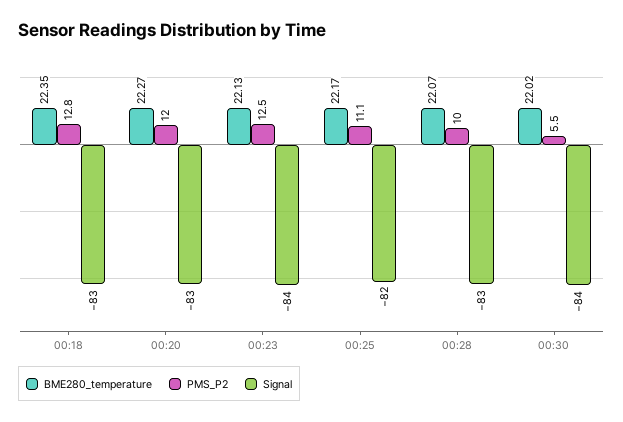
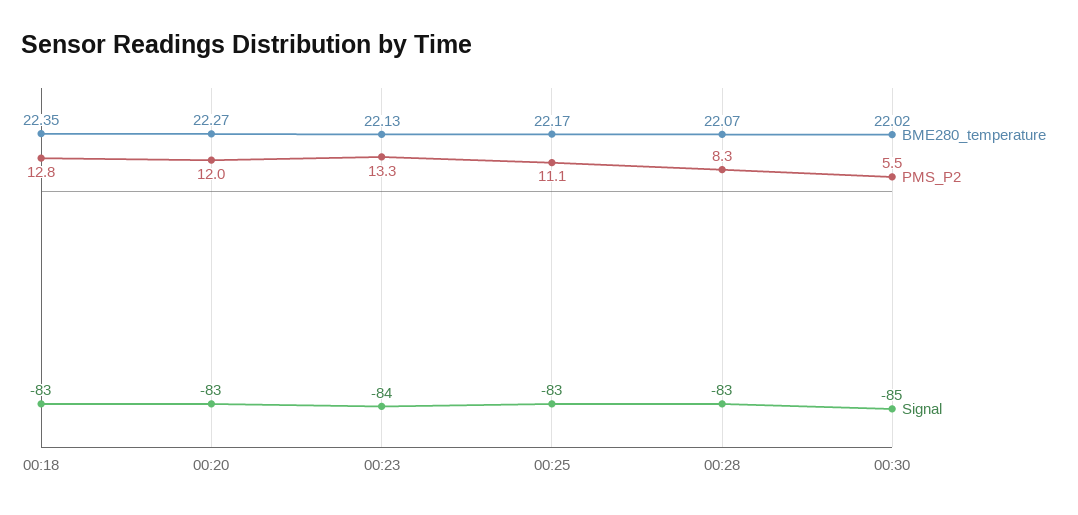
  {
    "BME280_temperature": {
      "00:18": 22.35,
      "00:20": 22.27,
      "00:23": 22.13,
      "00:25": 22.17,
      "00:28": 22.07,
      "00:30": 22.02
    },
    "PMS_P2": {
      "00:18": 12.8,
      "00:20": 12,
-     "00:23": 12.5,
+     "00:23": 13.3,
      "00:25": 11.1,
-     "00:28": 10,
+     "00:28": 8.3,
      "00:30": 5.5
    },
    "Signal": {
      "00:18": -83,
      "00:20": -83,
      "00:23": -84,
-     "00:25": -82,
+     "00:25": -83,
      "00:28": -83,
-     "00:30": -84
+     "00:30": -85
    }
  }

